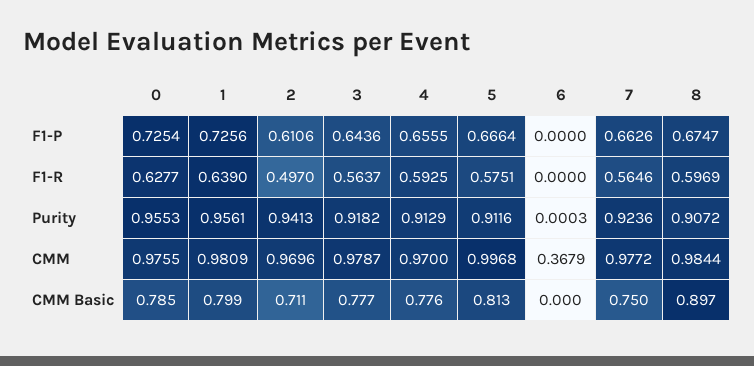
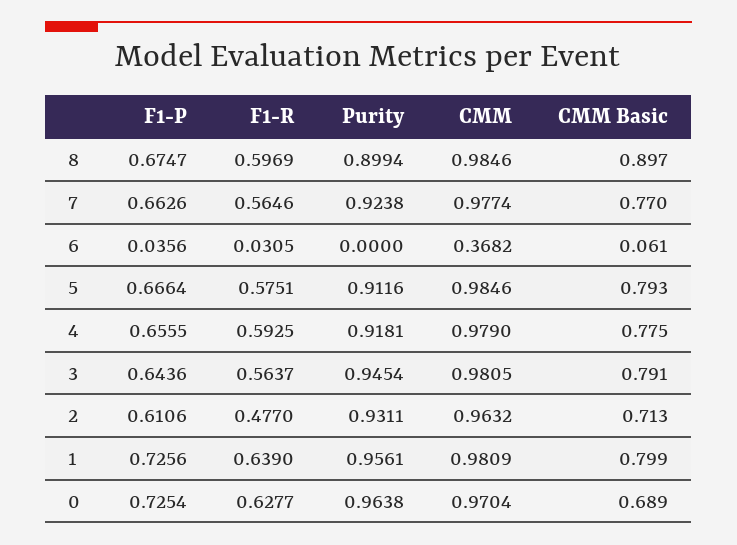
  {
    "0": {
      "F1-P": 0.7254,
      "F1-R": 0.6277,
-     "Purity": 0.9553,
+     "Purity": 0.9638,
-     "CMM": 0.9755,
+     "CMM": 0.9704,
-     "CMM Basic": 0.785
+     "CMM Basic": 0.689
    },
    "1": {
      "F1-P": 0.7256,
      "F1-R": 0.639,
      "Purity": 0.9561,
      "CMM": 0.9809,
      "CMM Basic": 0.799
    },
    "2": {
      "F1-P": 0.6106,
-     "F1-R": 0.497,
+     "F1-R": 0.477,
-     "Purity": 0.9413,
+     "Purity": 0.9311,
-     "CMM": 0.9696,
+     "CMM": 0.9632,
-     "CMM Basic": 0.711
+     "CMM Basic": 0.713
    },
    "3": {
      "F1-P": 0.6436,
      "F1-R": 0.5637,
-     "Purity": 0.9182,
+     "Purity": 0.9454,
-     "CMM": 0.9787,
+     "CMM": 0.9805,
-     "CMM Basic": 0.777
+     "CMM Basic": 0.791
    },
    "4": {
      "F1-P": 0.6555,
      "F1-R": 0.5925,
-     "Purity": 0.9129,
+     "Purity": 0.9181,
-     "CMM": 0.97,
+     "CMM": 0.979,
-     "CMM Basic": 0.776
+     "CMM Basic": 0.775
    },
    "5": {
      "F1-P": 0.6664,
      "F1-R": 0.5751,
      "Purity": 0.9116,
-     "CMM": 0.9968,
+     "CMM": 0.9846,
-     "CMM Basic": 0.813
+     "CMM Basic": 0.793
    },
    "6": {
-     "F1-P": 0,
+     "F1-P": 0.0356,
-     "F1-R": 0,
+     "F1-R": 0.0305,
-     "Purity": 0.0003,
+     "Purity": 0,
-     "CMM": 0.3679,
+     "CMM": 0.3682,
-     "CMM Basic": 0
+     "CMM Basic": 0.061
    },
    "7": {
      "F1-P": 0.6626,
      "F1-R": 0.5646,
-     "Purity": 0.9236,
+     "Purity": 0.9238,
-     "CMM": 0.9772,
+     "CMM": 0.9774,
-     "CMM Basic": 0.75
+     "CMM Basic": 0.77
    },
    "8": {
      "F1-P": 0.6747,
      "F1-R": 0.5969,
-     "Purity": 0.9072,
+     "Purity": 0.8994,
-     "CMM": 0.9844,
+     "CMM": 0.9846,
      "CMM Basic": 0.897
    }
  }

